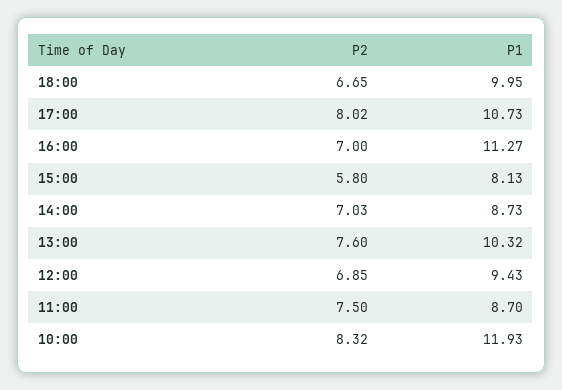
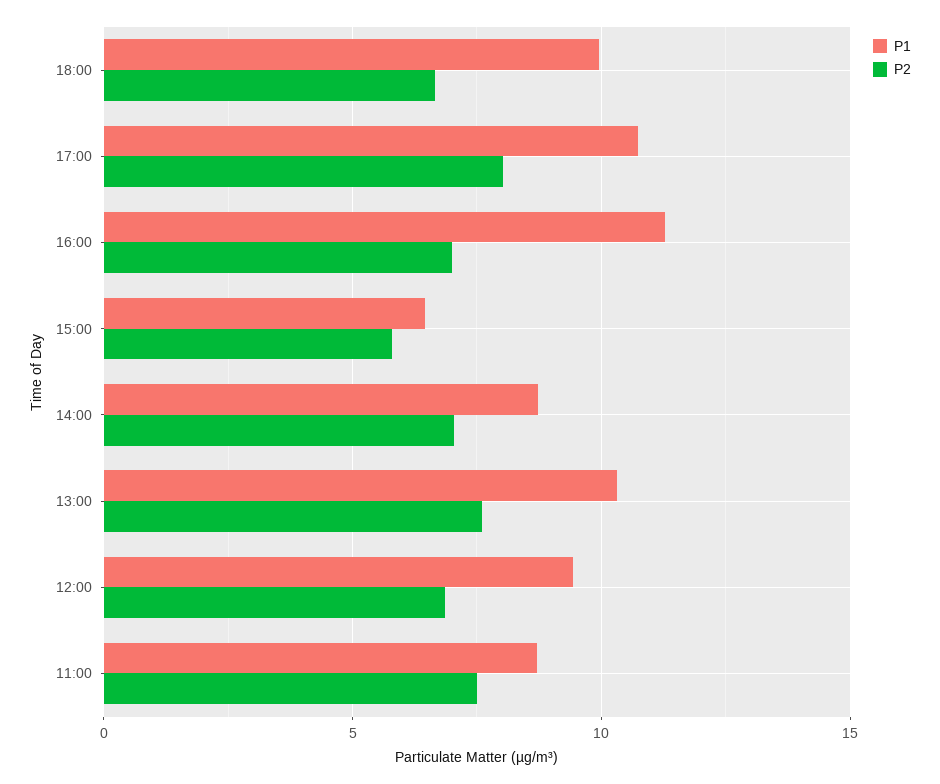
  {
    "P2": {
      "18:00": 6.65,
      "17:00": 8.02,
      "16:00": 7,
      "15:00": 5.8,
      "14:00": 7.03,
      "13:00": 7.6,
      "12:00": 6.85,
-     "11:00": 7.5,
+     "11:00": 7.5
-     "10:00": 8.32
    },
    "P1": {
      "18:00": 9.95,
      "17:00": 10.73,
      "16:00": 11.27,
-     "15:00": 8.13,
+     "15:00": 6.5,
      "14:00": 8.73,
      "13:00": 10.32,
      "12:00": 9.43,
-     "11:00": 8.7,
+     "11:00": 8.7
-     "10:00": 11.93
    }
  }

